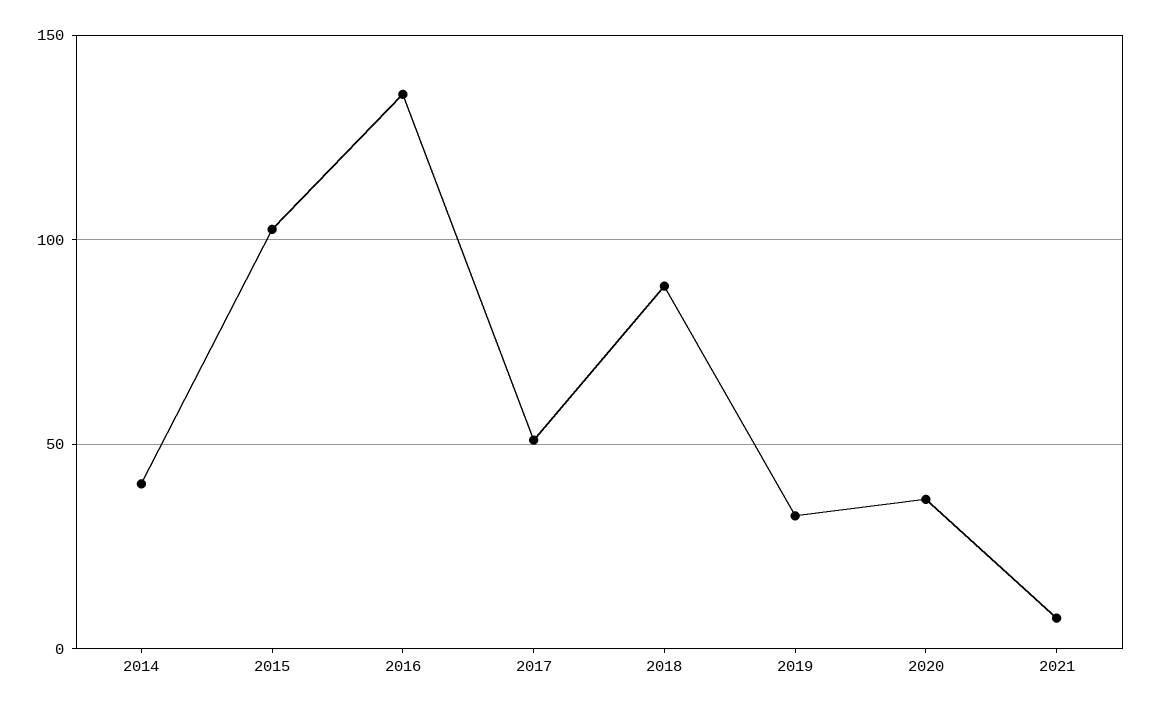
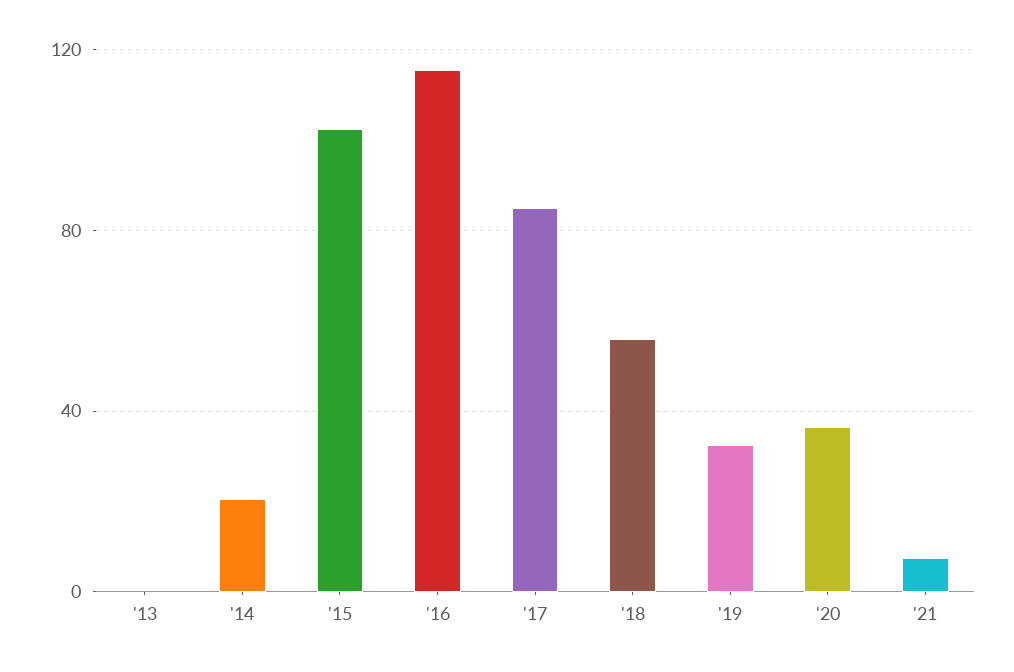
  {
-   "2014": 40,
+   "2014": 20,
    "2015": 105,
-   "2016": 135,
+   "2016": 115,
-   "2017": 50,
+   "2017": 85,
-   "2018": 90,
+   "2018": 55,
    "2019": 35,
    "2020": 35,
-   "2021": 10
+   "2021": 10,
+   "'13": 0
  }

